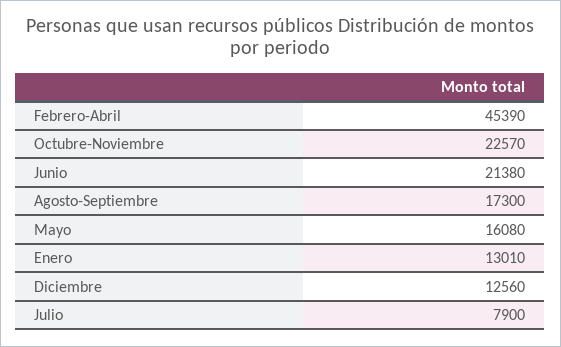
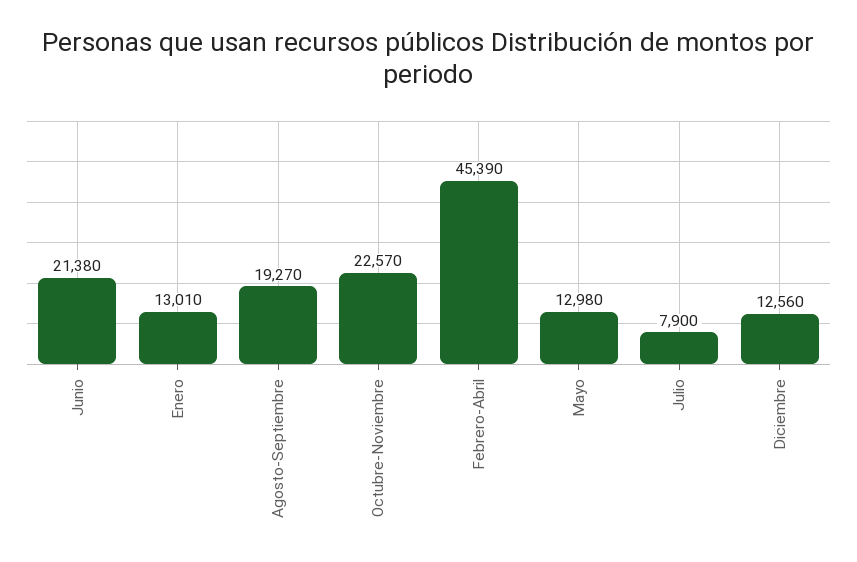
  {
    "Febrero-Abril": 45390,
    "Octubre-Noviembre": 22570,
    "Junio": 21380,
-   "Agosto-Septiembre": 17300,
+   "Agosto-Septiembre": 19270,
-   "Mayo": 16080,
+   "Mayo": 12980,
    "Enero": 13010,
    "Diciembre": 12560,
    "Julio": 7900
  }

